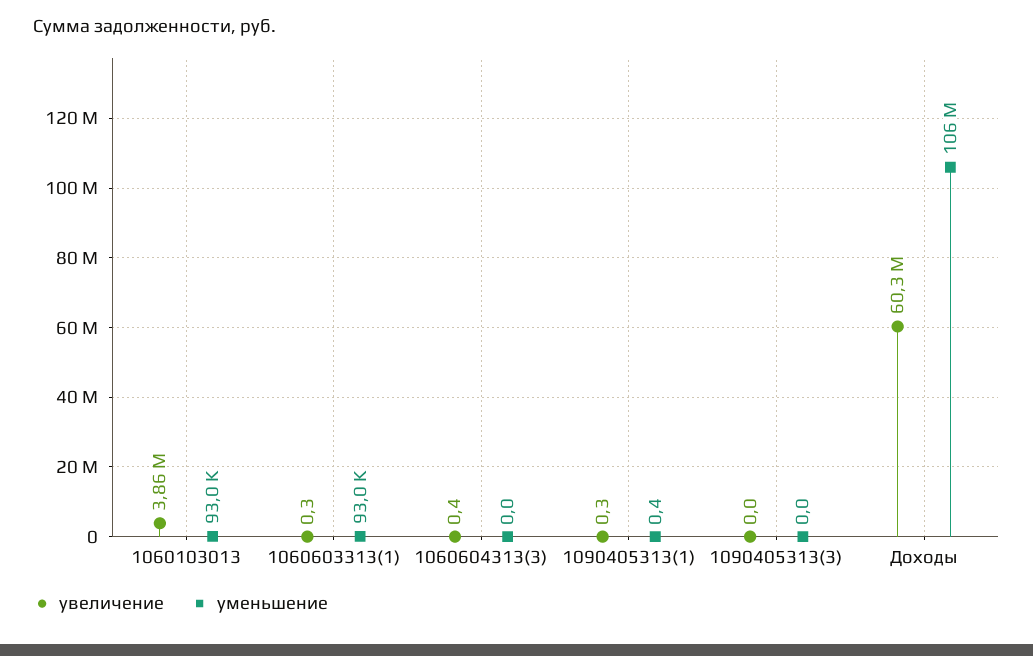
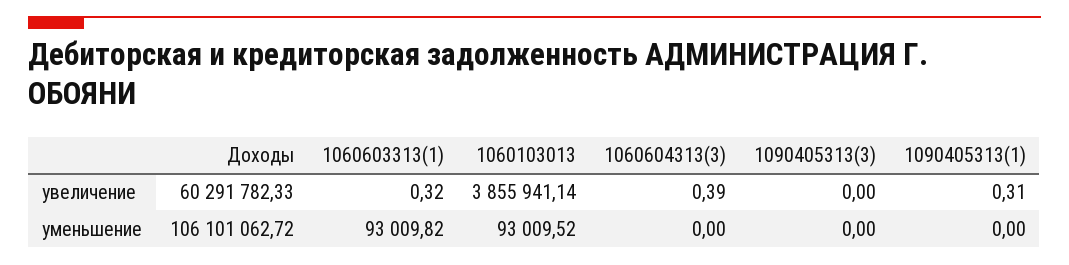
  {
    "увеличение": {
      "1060103013": 3855941.14,
      "1060603313(1)": 0.32,
      "1060604313(3)": 0.39,
      "1090405313(1)": 0.31,
      "1090405313(3)": 0,
      "Доходы": 60291782.33
    },
    "уменьшение": {
      "1060103013": 93009.52,
      "1060603313(1)": 93009.82,
      "1060604313(3)": 0,
-     "1090405313(1)": 0.4,
+     "1090405313(1)": 0,
      "1090405313(3)": 0,
      "Доходы": 106101062.72
    }
  }

